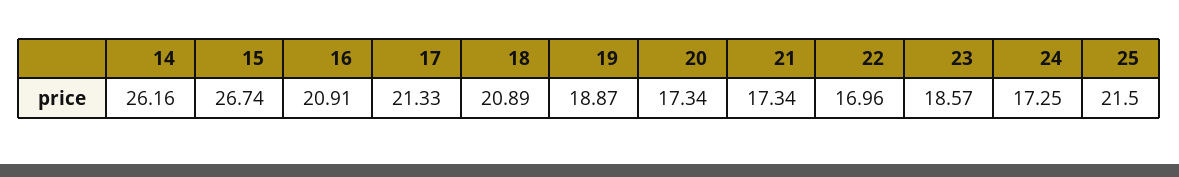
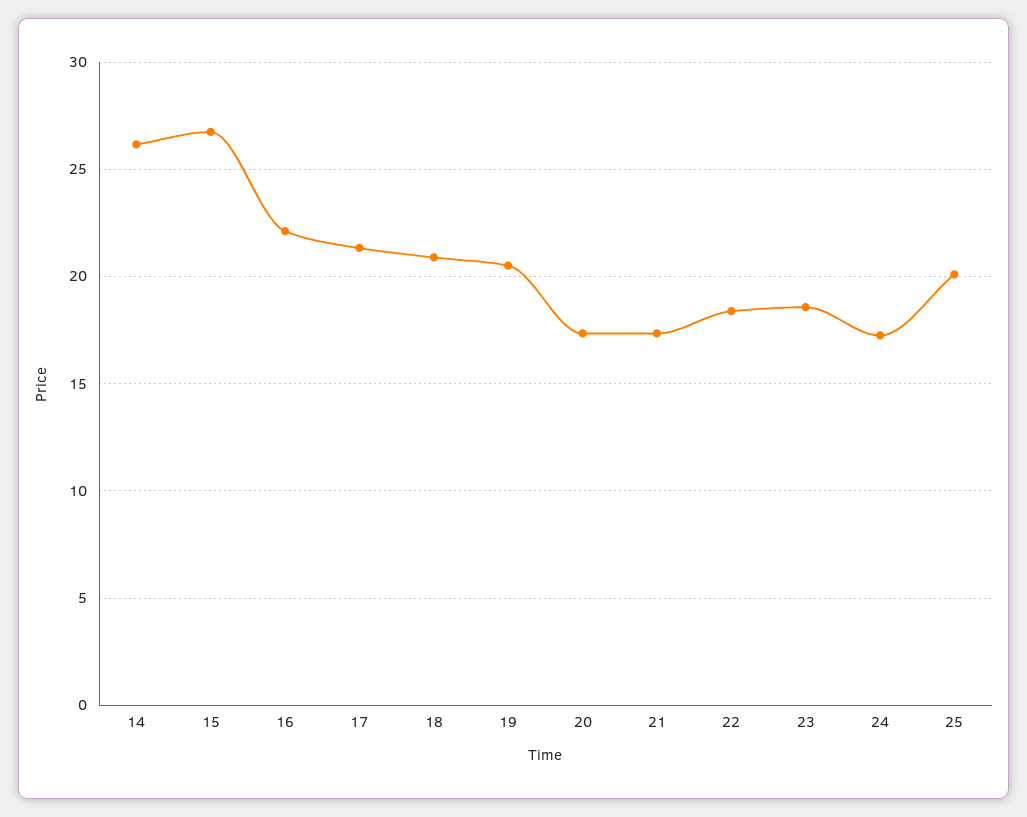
  {
    "14": 26.16,
    "15": 26.74,
-   "16": 20.91,
+   "16": 22,
    "17": 21.33,
    "18": 20.89,
-   "19": 18.87,
+   "19": 20.5,
    "20": 17.34,
    "21": 17.34,
-   "22": 16.96,
+   "22": 18.5,
    "23": 18.57,
    "24": 17.25,
-   "25": 21.5
+   "25": 20
  }

